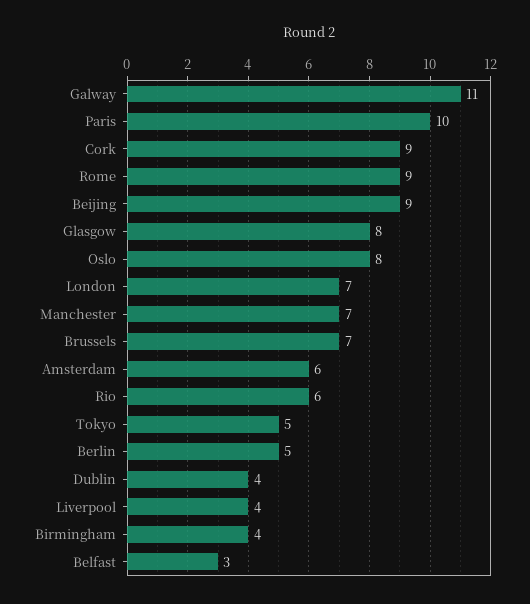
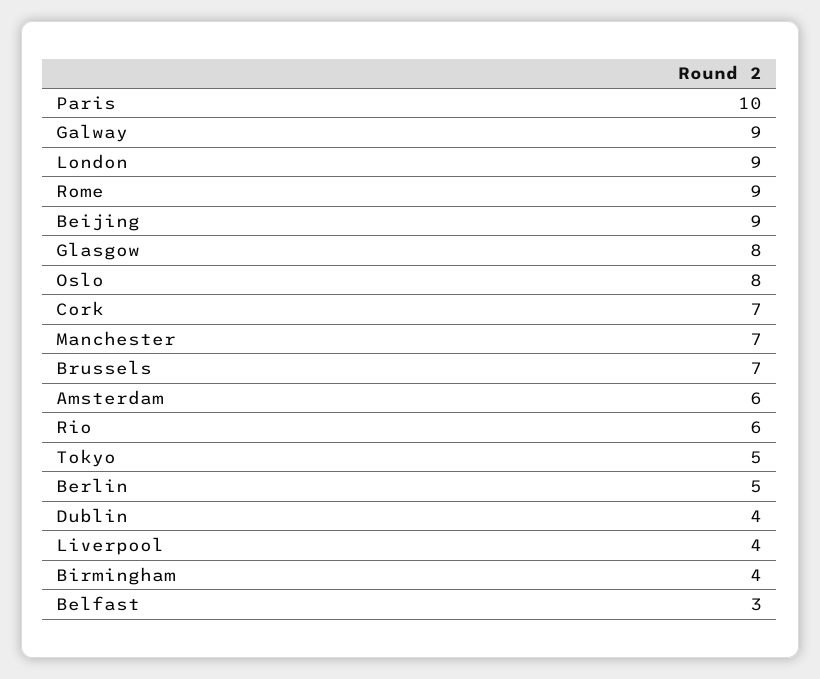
  {
-   "Galway": 11,
+   "Galway": 9,
    "Paris": 10,
-   "Cork": 9,
+   "Cork": 7,
    "Rome": 9,
    "Beijing": 9,
    "Glasgow": 8,
    "Oslo": 8,
-   "London": 7,
+   "London": 9,
    "Manchester": 7,
    "Brussels": 7,
    "Amsterdam": 6,
    "Rio": 6,
    "Tokyo": 5,
    "Berlin": 5,
    "Dublin": 4,
    "Liverpool": 4,
    "Birmingham": 4,
    "Belfast": 3
  }

